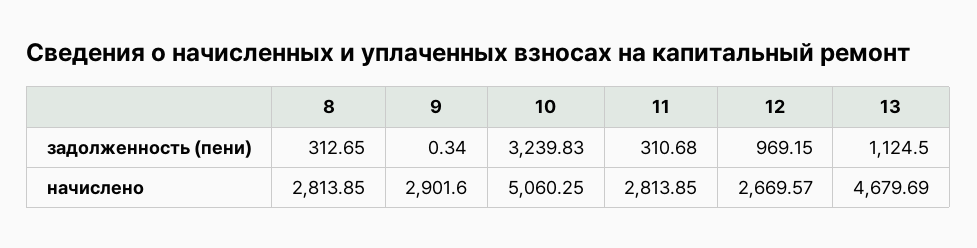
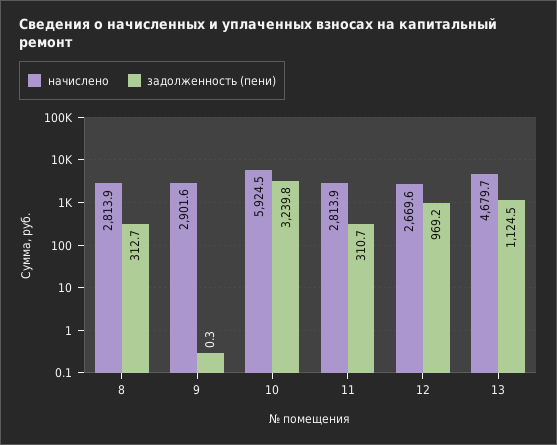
  {
    "задолженность (пени)": {
      "8": 312.65,
      "9": 0.34,
      "10": 3239.83,
      "11": 310.68,
      "12": 969.15,
      "13": 1124.5
    },
    "начислено": {
      "8": 2813.85,
      "9": 2901.6,
-     "10": 5060.25,
+     "10": 5924.5,
      "11": 2813.85,
      "12": 2669.57,
      "13": 4679.69
    }
  }

